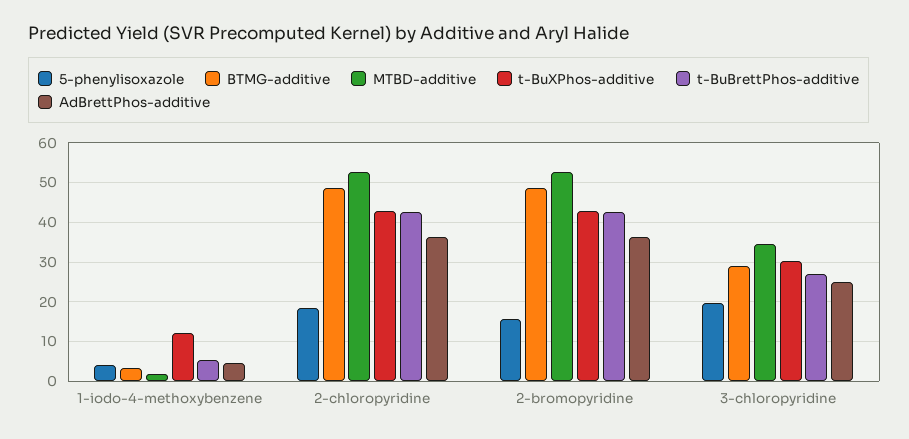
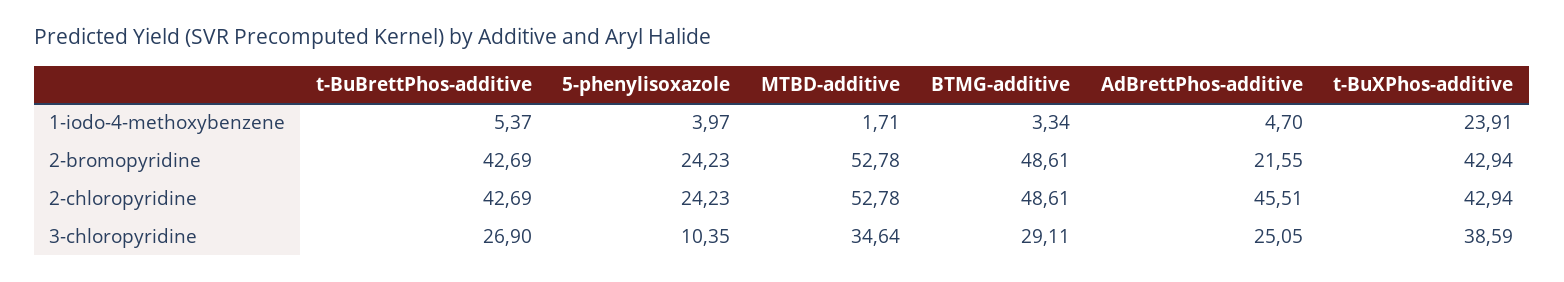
  {
    "5-phenylisoxazole": {
      "1-iodo-4-methoxybenzene": 3.97,
-     "2-chloropyridine": 18,
+     "2-chloropyridine": 24.23,
-     "2-bromopyridine": 16,
+     "2-bromopyridine": 24.23,
-     "3-chloropyridine": 20
+     "3-chloropyridine": 10.35
    },
    "BTMG-additive": {
      "1-iodo-4-methoxybenzene": 3.34,
      "2-chloropyridine": 48.61,
      "2-bromopyridine": 48.61,
      "3-chloropyridine": 29.11
    },
    "MTBD-additive": {
      "1-iodo-4-methoxybenzene": 1.71,
      "2-chloropyridine": 52.78,
      "2-bromopyridine": 52.78,
      "3-chloropyridine": 34.64
    },
    "t-BuXPhos-additive": {
-     "1-iodo-4-methoxybenzene": 12,
+     "1-iodo-4-methoxybenzene": 23.91,
      "2-chloropyridine": 42.94,
      "2-bromopyridine": 42.94,
-     "3-chloropyridine": 30
+     "3-chloropyridine": 38.59
    },
    "t-BuBrettPhos-additive": {
      "1-iodo-4-methoxybenzene": 5.37,
      "2-chloropyridine": 42.69,
      "2-bromopyridine": 42.69,
      "3-chloropyridine": 26.9
    },
    "AdBrettPhos-additive": {
      "1-iodo-4-methoxybenzene": 4.7,
-     "2-chloropyridine": 36,
+     "2-chloropyridine": 45.51,
-     "2-bromopyridine": 36,
+     "2-bromopyridine": 21.55,
      "3-chloropyridine": 25.05
    }
  }

